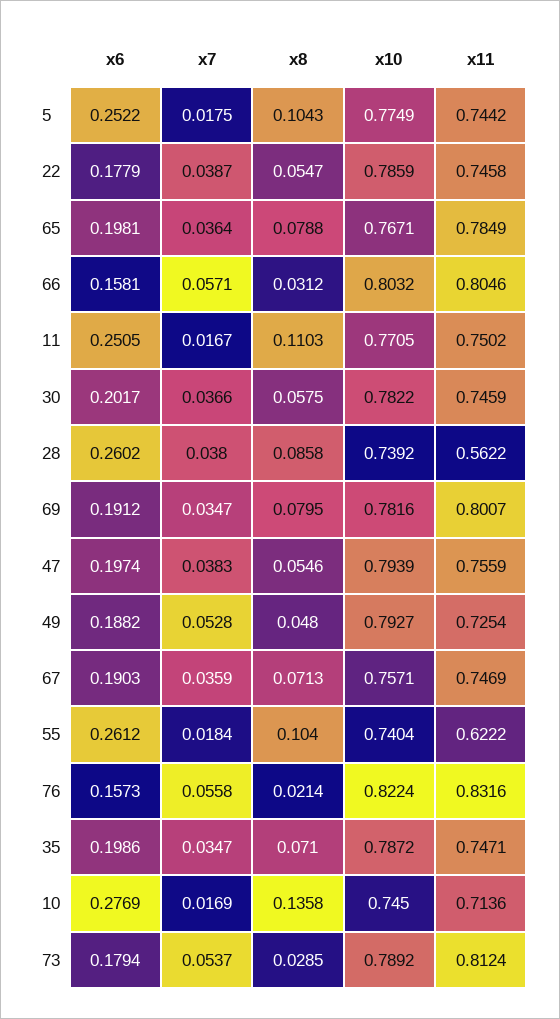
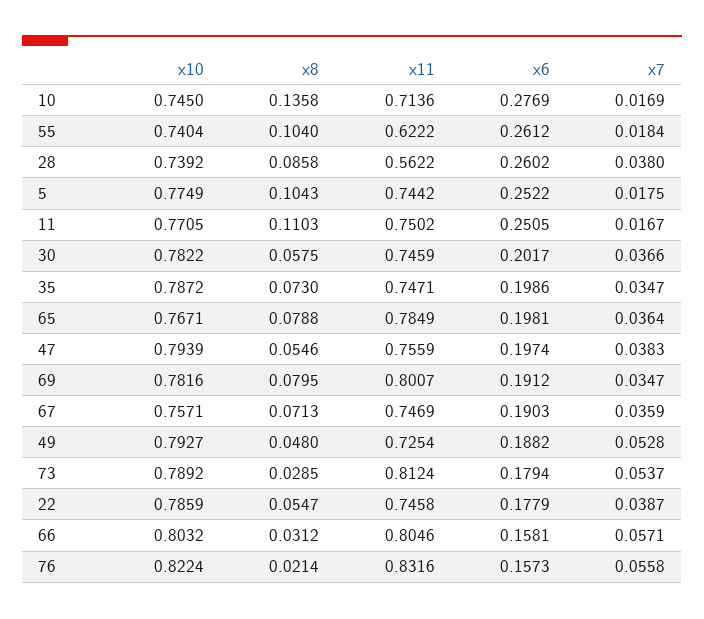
  {
    "x6": {
      "5": 0.2522,
      "22": 0.1779,
      "65": 0.1981,
      "66": 0.1581,
      "11": 0.2505,
      "30": 0.2017,
      "28": 0.2602,
      "69": 0.1912,
      "47": 0.1974,
      "49": 0.1882,
      "67": 0.1903,
      "55": 0.2612,
      "76": 0.1573,
      "35": 0.1986,
      "10": 0.2769,
      "73": 0.1794
    },
    "x7": {
      "5": 0.0175,
      "22": 0.0387,
      "65": 0.0364,
      "66": 0.0571,
      "11": 0.0167,
      "30": 0.0366,
      "28": 0.038,
      "69": 0.0347,
      "47": 0.0383,
      "49": 0.0528,
      "67": 0.0359,
      "55": 0.0184,
      "76": 0.0558,
      "35": 0.0347,
      "10": 0.0169,
      "73": 0.0537
    },
    "x8": {
      "5": 0.1043,
      "22": 0.0547,
      "65": 0.0788,
      "66": 0.0312,
      "11": 0.1103,
      "30": 0.0575,
      "28": 0.0858,
      "69": 0.0795,
      "47": 0.0546,
      "49": 0.048,
      "67": 0.0713,
      "55": 0.104,
      "76": 0.0214,
-     "35": 0.071,
+     "35": 0.073,
      "10": 0.1358,
      "73": 0.0285
    },
    "x10": {
      "5": 0.7749,
      "22": 0.7859,
      "65": 0.7671,
      "66": 0.8032,
      "11": 0.7705,
      "30": 0.7822,
      "28": 0.7392,
      "69": 0.7816,
      "47": 0.7939,
      "49": 0.7927,
      "67": 0.7571,
      "55": 0.7404,
      "76": 0.8224,
      "35": 0.7872,
      "10": 0.745,
      "73": 0.7892
    },
    "x11": {
      "5": 0.7442,
      "22": 0.7458,
      "65": 0.7849,
      "66": 0.8046,
      "11": 0.7502,
      "30": 0.7459,
      "28": 0.5622,
      "69": 0.8007,
      "47": 0.7559,
      "49": 0.7254,
      "67": 0.7469,
      "55": 0.6222,
      "76": 0.8316,
      "35": 0.7471,
      "10": 0.7136,
      "73": 0.8124
    }
  }

